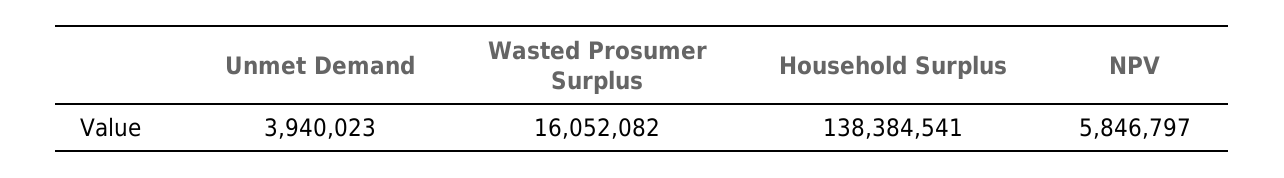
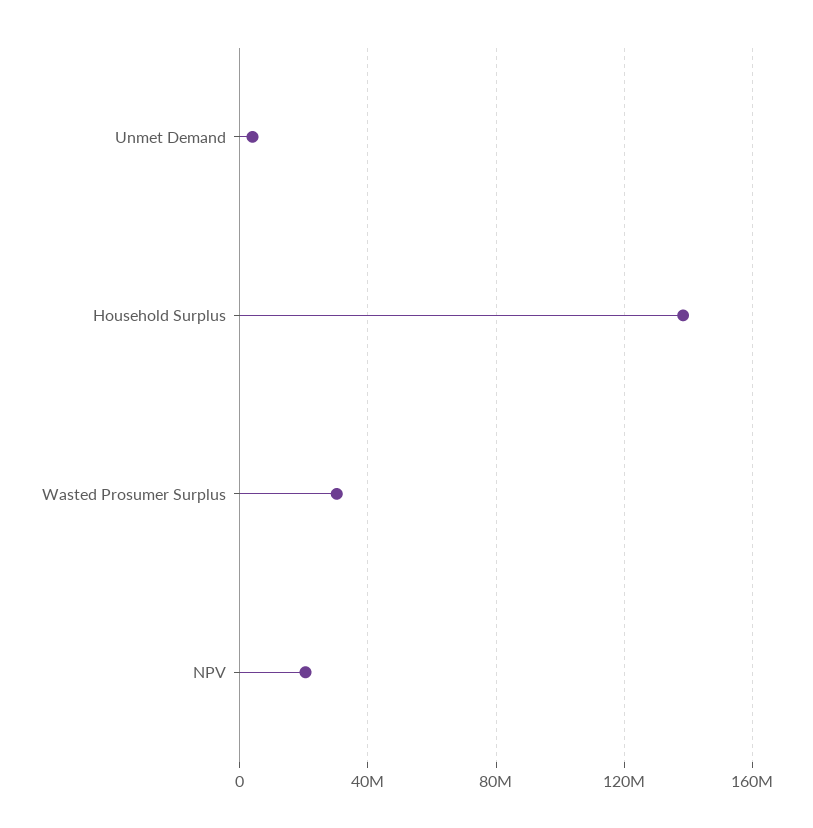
  {
    "Unmet Demand": 3940023,
-   "Wasted Prosumer Surplus": 16052082,
+   "Wasted Prosumer Surplus": 30000000,
    "Household Surplus": 138384541,
-   "NPV": 5846797
+   "NPV": 20000000
  }

